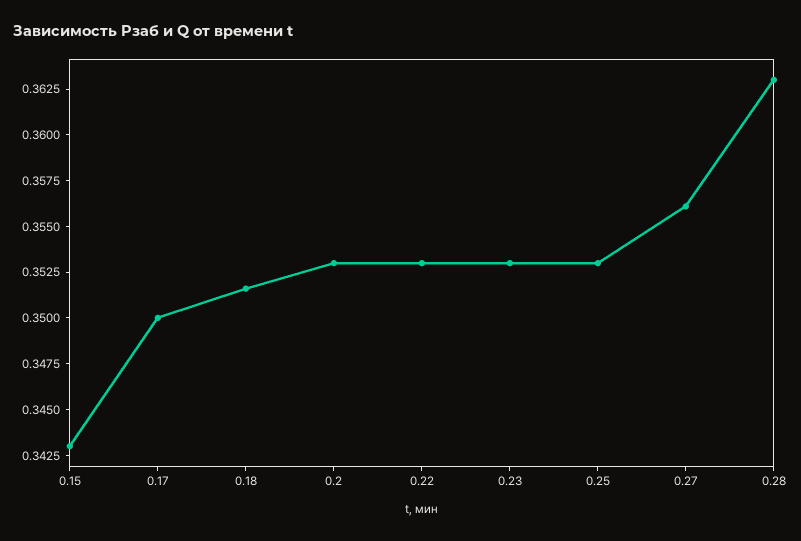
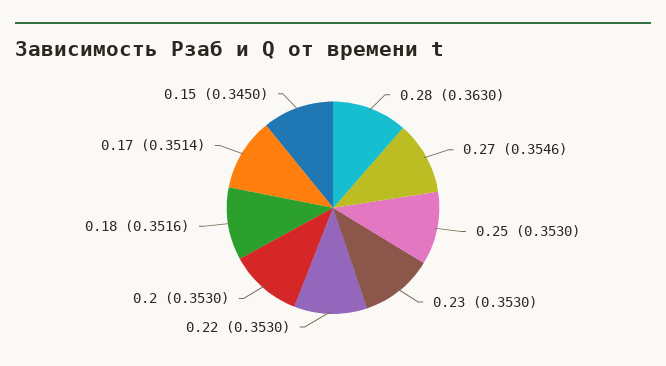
  {
-   "0.15": 0.343,
+   "0.15": 0.345,
-   "0.17": 0.35,
+   "0.17": 0.3514,
    "0.18": 0.3516,
    "0.2": 0.353,
    "0.22": 0.353,
    "0.23": 0.353,
    "0.25": 0.353,
-   "0.27": 0.356,
+   "0.27": 0.3546,
    "0.28": 0.363
  }

